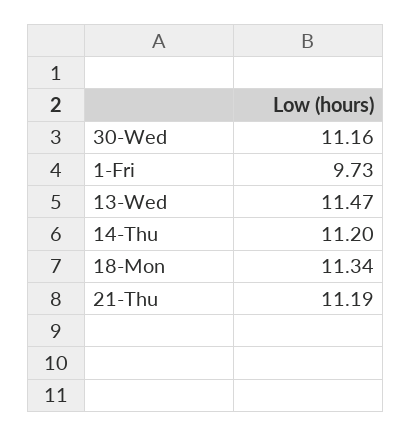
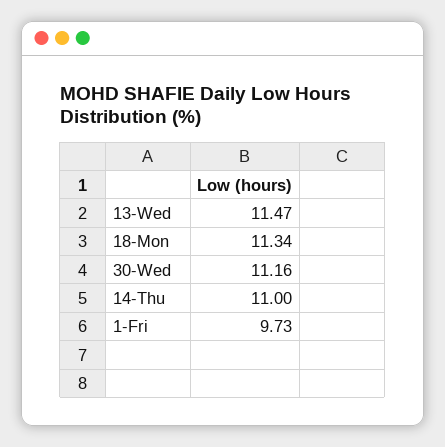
  {
    "30-Wed": 11.16,
    "1-Fri": 9.73,
    "13-Wed": 11.47,
-   "14-Thu": 11.2,
+   "14-Thu": 11,
-   "18-Mon": 11.34,
+   "18-Mon": 11.34
-   "21-Thu": 11.19
  }

